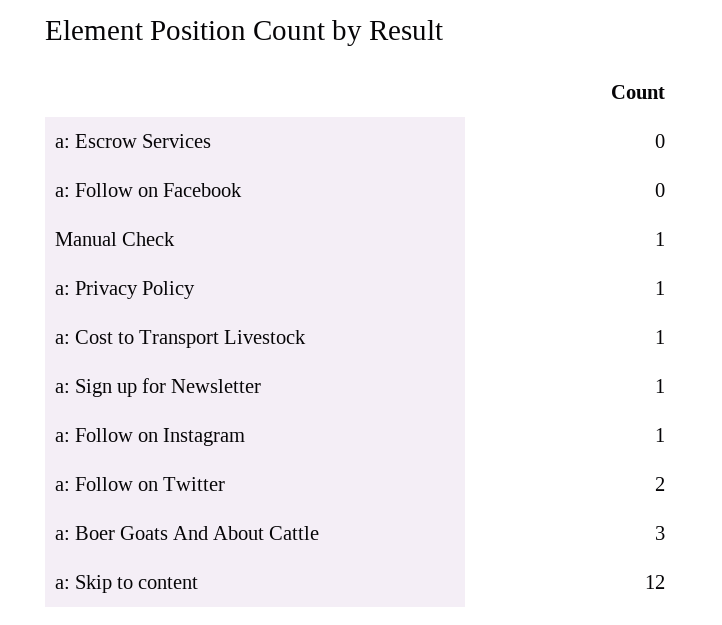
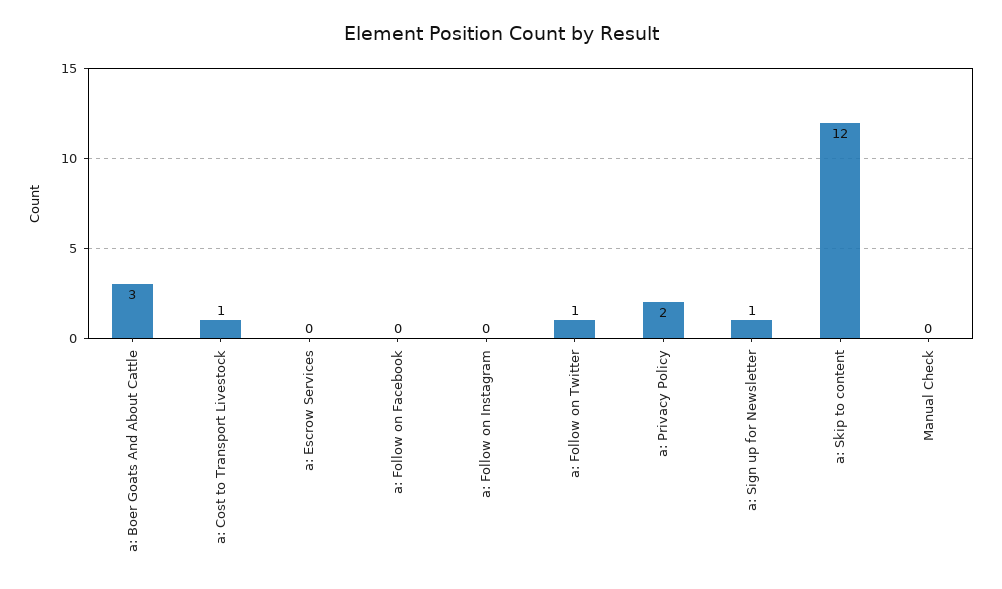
  {
    "a: Escrow Services": 0,
    "a: Follow on Facebook": 0,
-   "Manual Check": 1,
+   "Manual Check": 0,
-   "a: Privacy Policy": 1,
+   "a: Privacy Policy": 2,
    "a: Cost to Transport Livestock": 1,
    "a: Sign up for Newsletter": 1,
-   "a: Follow on Instagram": 1,
+   "a: Follow on Instagram": 0,
-   "a: Follow on Twitter": 2,
+   "a: Follow on Twitter": 1,
    "a: Boer Goats And About Cattle": 3,
    "a: Skip to content": 12
  }

